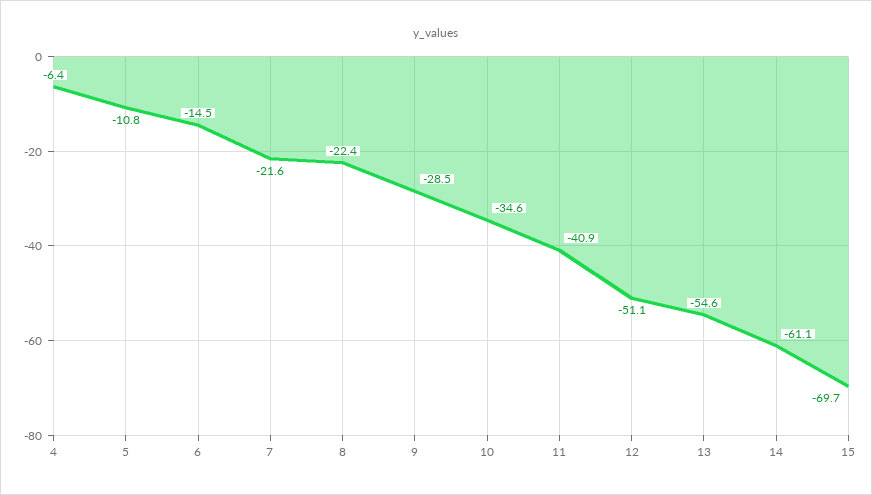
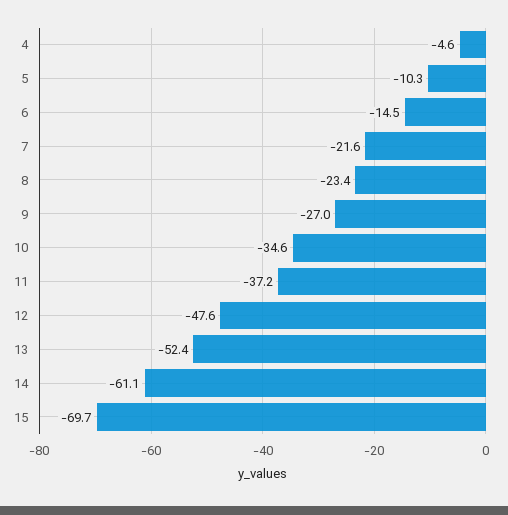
  {
-   "4": -6.4,
+   "4": -4.6,
-   "5": -10.8,
+   "5": -10.3,
    "6": -14.5,
    "7": -21.6,
-   "8": -22.4,
+   "8": -23.4,
-   "9": -28.5,
+   "9": -27,
    "10": -34.6,
-   "11": -40.9,
+   "11": -37.2,
-   "12": -51.1,
+   "12": -47.6,
-   "13": -54.6,
+   "13": -52.4,
    "14": -61.1,
    "15": -69.7
  }

